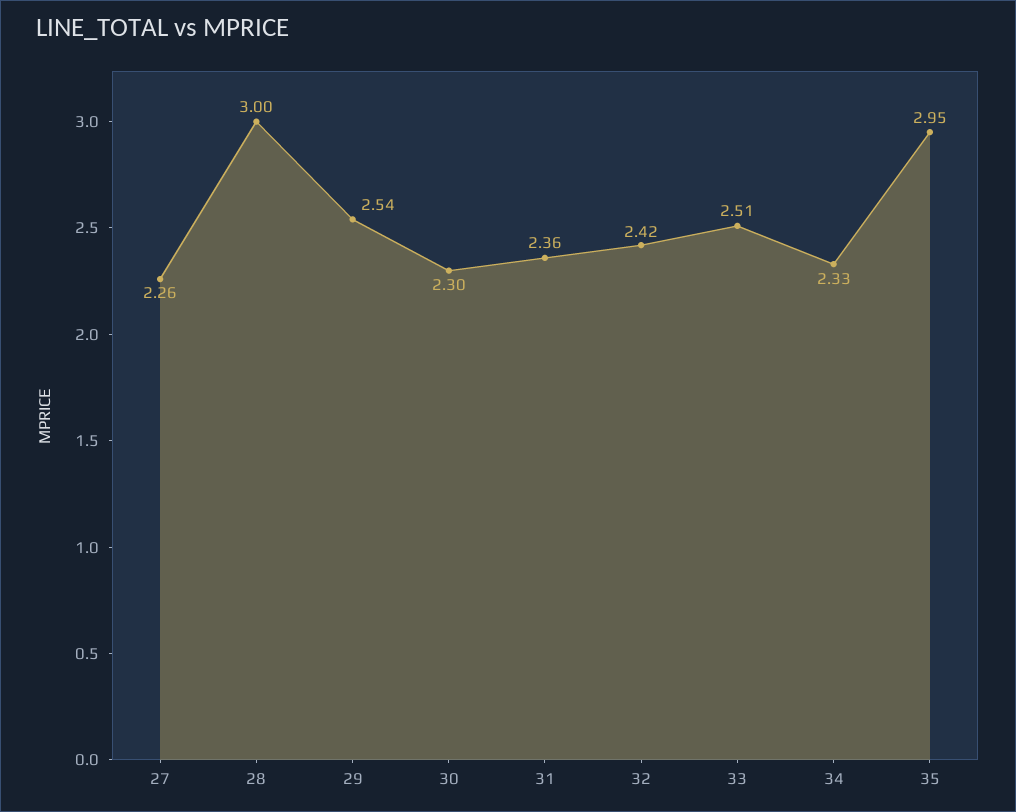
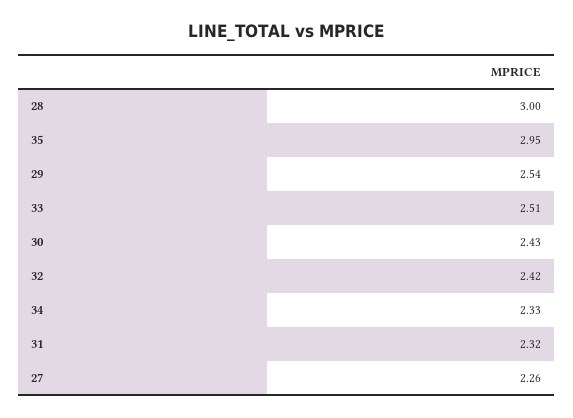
  {
    "27": 2.26,
    "28": 3,
    "29": 2.54,
-   "30": 2.3,
+   "30": 2.43,
-   "31": 2.36,
+   "31": 2.32,
    "32": 2.42,
    "33": 2.51,
    "34": 2.33,
    "35": 2.95
  }

